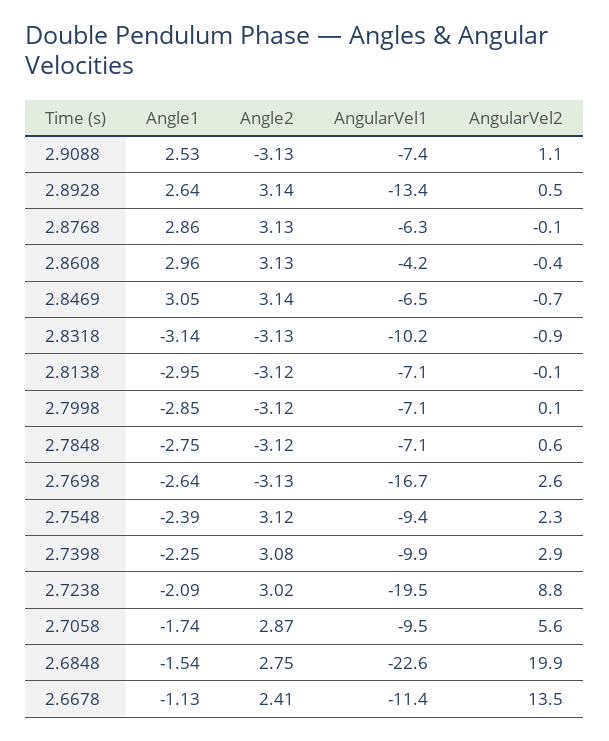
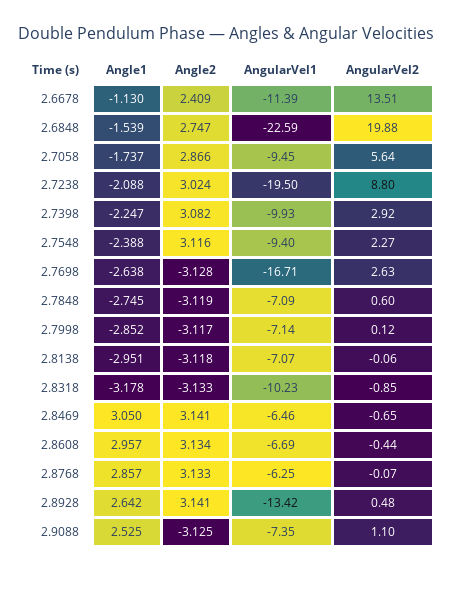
  {
    "Angle1": {
      "2.9088": 2.525,
      "2.8928": 2.642,
      "2.8768": 2.857,
      "2.8608": 2.957,
      "2.8469": 3.05,
-     "2.8318": -3.14,
+     "2.8318": -3.178,
      "2.8138": -2.951,
      "2.7998": -2.852,
      "2.7848": -2.745,
      "2.7698": -2.638,
      "2.7548": -2.388,
      "2.7398": -2.247,
      "2.7238": -2.088,
      "2.7058": -1.737,
      "2.6848": -1.539,
      "2.6678": -1.13
    },
    "Angle2": {
      "2.9088": -3.125,
      "2.8928": 3.141,
      "2.8768": 3.133,
      "2.8608": 3.134,
      "2.8469": 3.141,
      "2.8318": -3.133,
      "2.8138": -3.118,
      "2.7998": -3.117,
      "2.7848": -3.119,
      "2.7698": -3.128,
      "2.7548": 3.116,
      "2.7398": 3.082,
      "2.7238": 3.024,
      "2.7058": 2.866,
      "2.6848": 2.747,
      "2.6678": 2.409
    },
    "AngularVel1": {
      "2.9088": -7.35,
      "2.8928": -13.42,
      "2.8768": -6.25,
-     "2.8608": -4.2,
+     "2.8608": -6.69,
      "2.8469": -6.46,
      "2.8318": -10.23,
      "2.8138": -7.07,
      "2.7998": -7.14,
      "2.7848": -7.09,
      "2.7698": -16.71,
      "2.7548": -9.4,
      "2.7398": -9.93,
      "2.7238": -19.5,
      "2.7058": -9.45,
      "2.6848": -22.59,
      "2.6678": -11.39
    },
    "AngularVel2": {
      "2.9088": 1.1,
      "2.8928": 0.48,
      "2.8768": -0.07,
      "2.8608": -0.44,
      "2.8469": -0.65,
      "2.8318": -0.85,
      "2.8138": -0.06,
      "2.7998": 0.12,
      "2.7848": 0.6,
      "2.7698": 2.63,
      "2.7548": 2.27,
      "2.7398": 2.92,
      "2.7238": 8.8,
      "2.7058": 5.64,
      "2.6848": 19.88,
      "2.6678": 13.51
    }
  }

